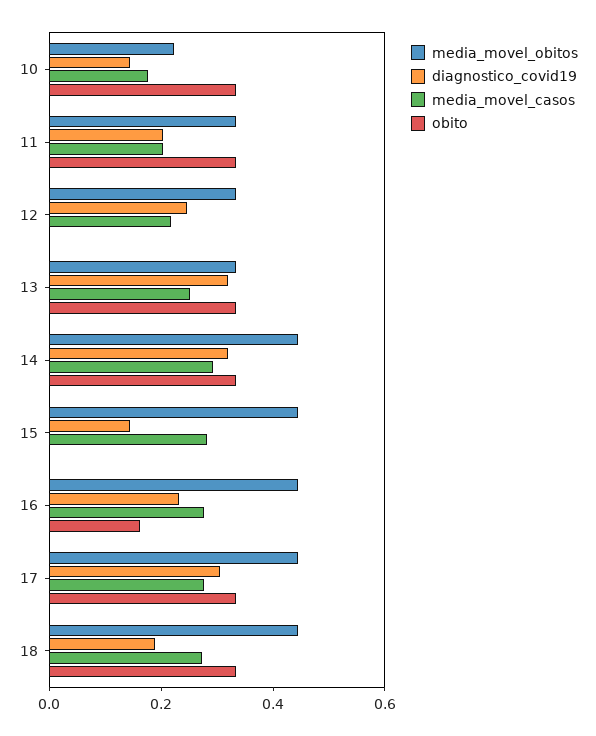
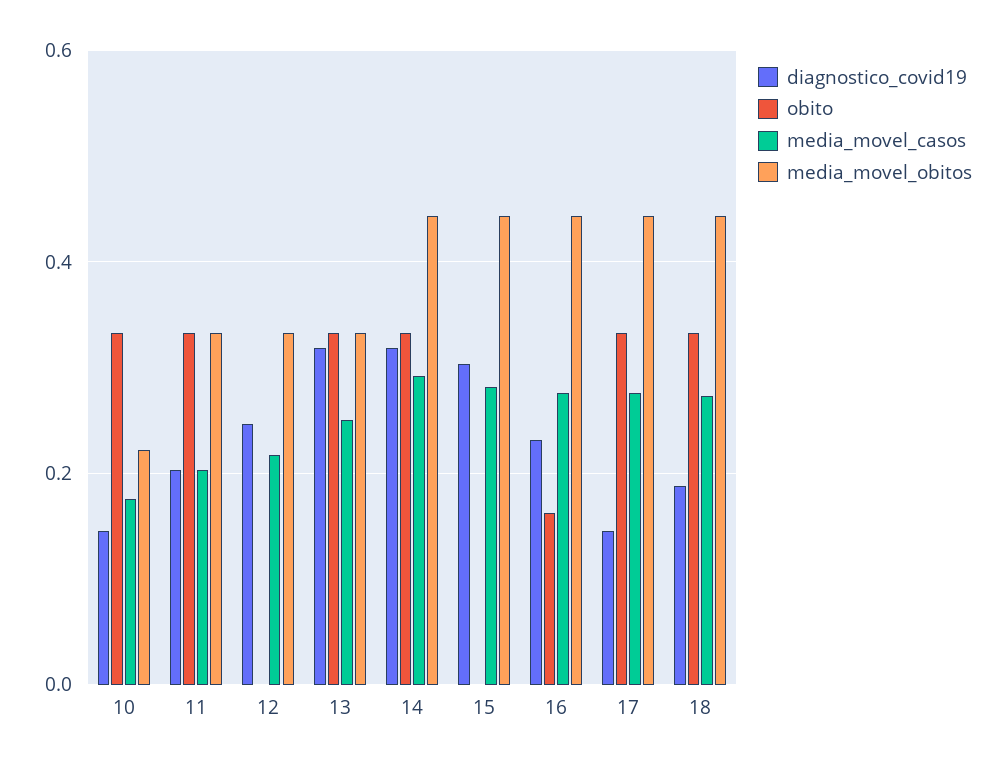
  {
    "media_movel_obitos": {
      "10": 0.22,
      "11": 0.34,
      "12": 0.34,
      "13": 0.34,
      "14": 0.44,
      "15": 0.44,
      "16": 0.44,
      "17": 0.44,
      "18": 0.44
    },
    "diagnostico_covid19": {
      "10": 0.14,
      "11": 0.2,
      "12": 0.24,
      "13": 0.32,
      "14": 0.32,
-     "15": 0.15,
+     "15": 0.3,
      "16": 0.24,
-     "17": 0.3,
+     "17": 0.14,
      "18": 0.18
    },
    "media_movel_casos": {
      "10": 0.18,
      "11": 0.2,
      "12": 0.22,
      "13": 0.26,
      "14": 0.3,
      "15": 0.28,
      "16": 0.28,
      "17": 0.28,
      "18": 0.28
    },
    "obito": {
      "10": 0.34,
      "11": 0.34,
      "12": 0,
      "13": 0.34,
      "14": 0.34,
      "15": 0,
      "16": 0.16,
      "17": 0.34,
      "18": 0.34
    }
  }

